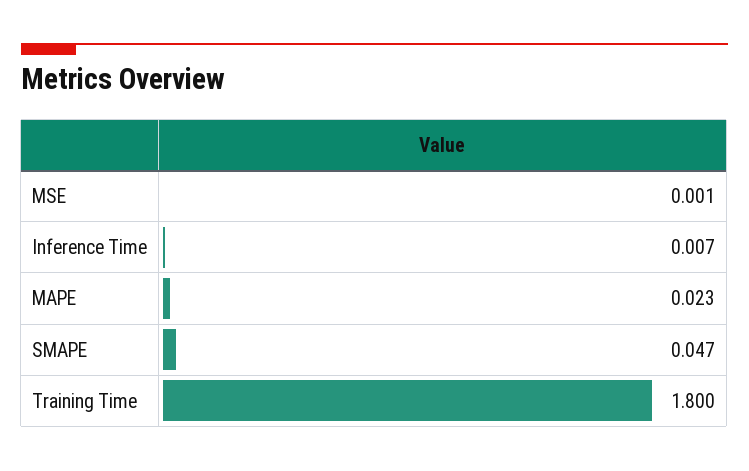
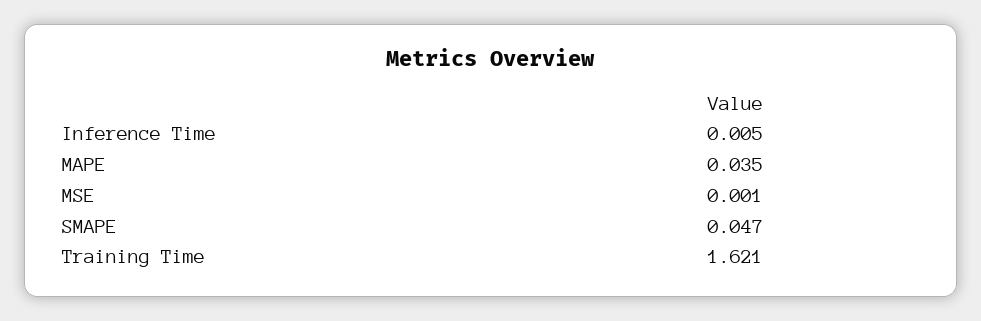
  {
    "MSE": 0.001,
-   "Inference Time": 0.007,
+   "Inference Time": 0.005,
-   "MAPE": 0.023,
+   "MAPE": 0.035,
    "SMAPE": 0.047,
-   "Training Time": 1.8
+   "Training Time": 1.621
  }

